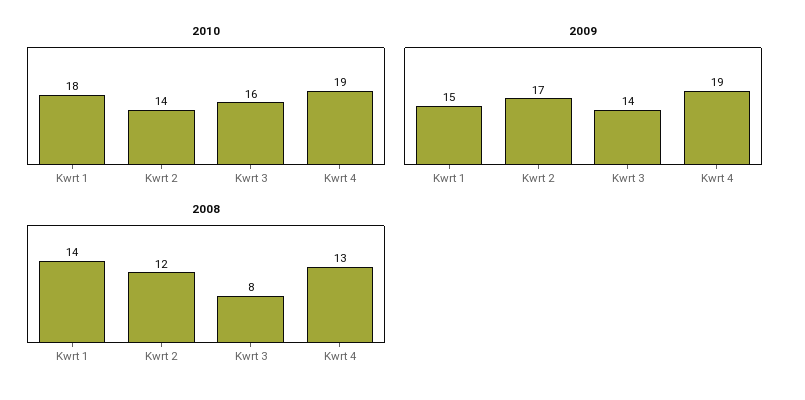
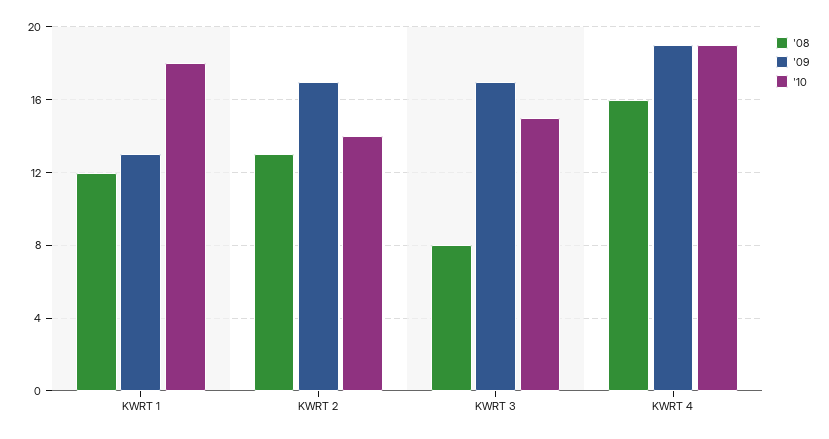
  {
    "2010": {
      "Kwrt 1": 18,
      "Kwrt 2": 14,
-     "Kwrt 3": 16,
+     "Kwrt 3": 15,
      "Kwrt 4": 19
    },
    "2009": {
-     "Kwrt 1": 15,
+     "Kwrt 1": 13,
      "Kwrt 2": 17,
-     "Kwrt 3": 14,
+     "Kwrt 3": 17,
      "Kwrt 4": 19
    },
    "2008": {
-     "Kwrt 1": 14,
+     "Kwrt 1": 12,
-     "Kwrt 2": 12,
+     "Kwrt 2": 13,
      "Kwrt 3": 8,
-     "Kwrt 4": 13
+     "Kwrt 4": 16
    }
  }

